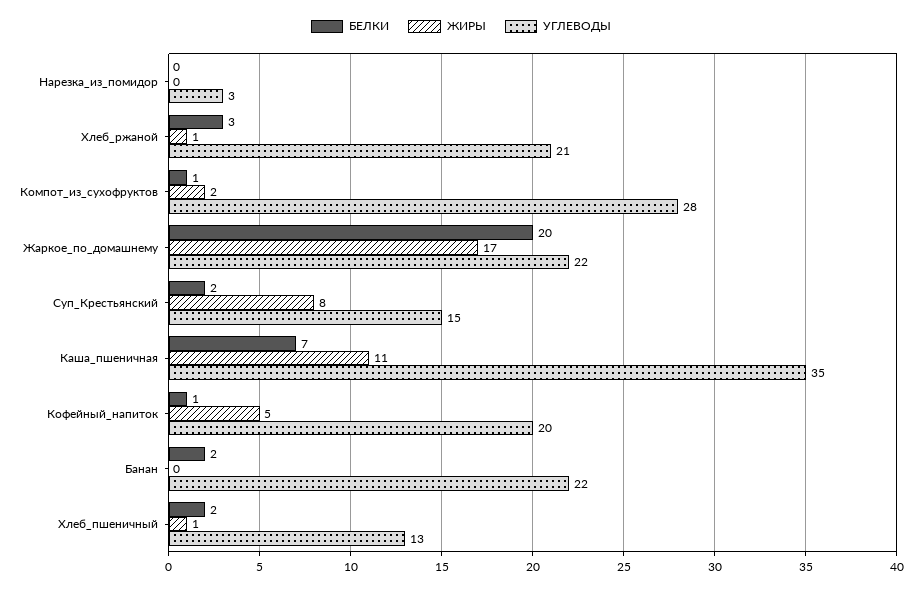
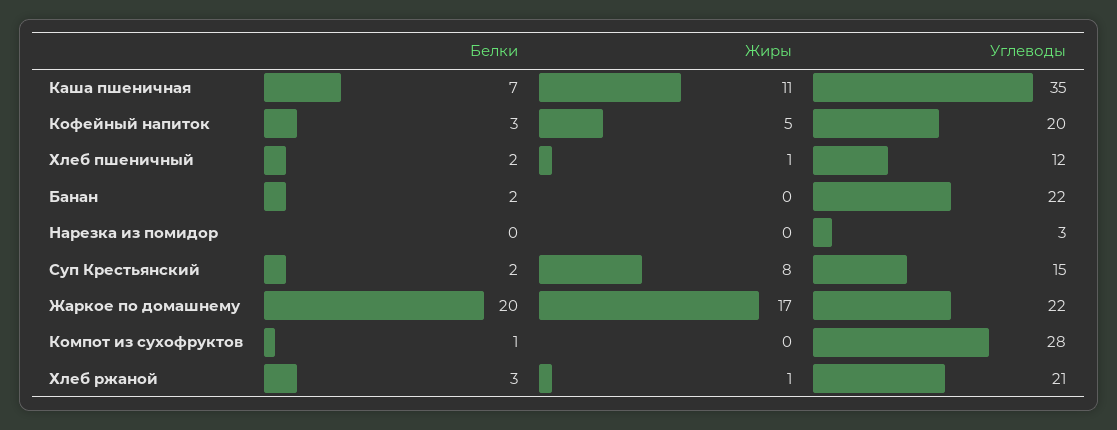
  {
    "БЕЛКИ": {
      "Нарезка_из_помидор": 0,
      "Хлеб_ржаной": 3,
      "Компот_из_сухофруктов": 1,
      "Жаркое_по_домашнему": 20,
      "Суп_Крестьянский": 2,
      "Каша_пшеничная": 7,
-     "Кофейный_напиток": 1,
+     "Кофейный_напиток": 3,
      "Банан": 2,
      "Хлеб_пшеничный": 2
    },
    "ЖИРЫ": {
      "Нарезка_из_помидор": 0,
      "Хлеб_ржаной": 1,
-     "Компот_из_сухофруктов": 2,
+     "Компот_из_сухофруктов": 0,
      "Жаркое_по_домашнему": 17,
      "Суп_Крестьянский": 8,
      "Каша_пшеничная": 11,
      "Кофейный_напиток": 5,
      "Банан": 0,
      "Хлеб_пшеничный": 1
    },
    "УГЛЕВОДЫ": {
      "Нарезка_из_помидор": 3,
      "Хлеб_ржаной": 21,
      "Компот_из_сухофруктов": 28,
      "Жаркое_по_домашнему": 22,
      "Суп_Крестьянский": 15,
      "Каша_пшеничная": 35,
      "Кофейный_напиток": 20,
      "Банан": 22,
-     "Хлеб_пшеничный": 13
+     "Хлеб_пшеничный": 12
    }
  }

